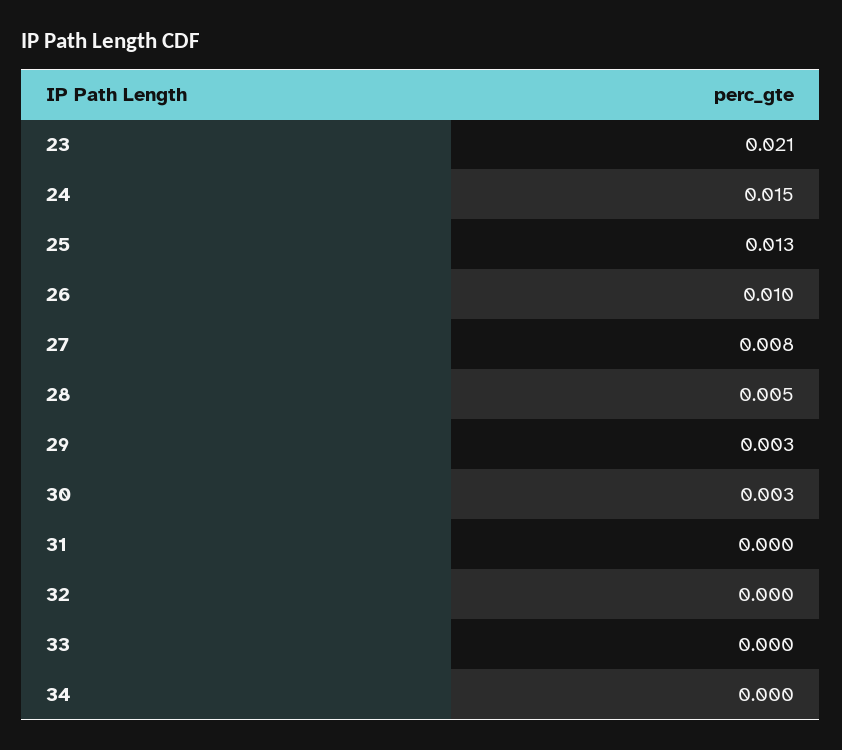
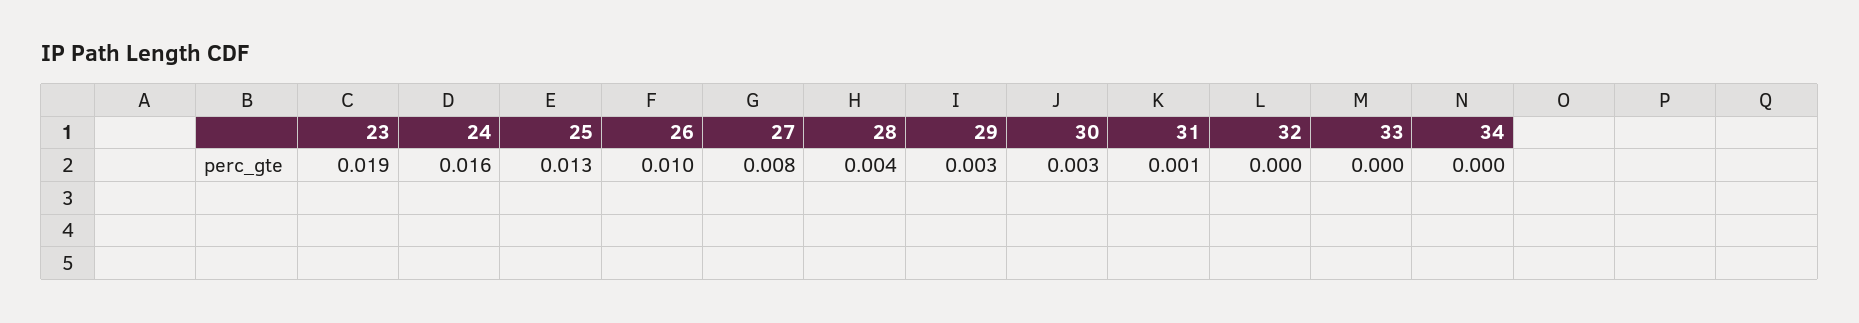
  {
-   "23": 0.021,
+   "23": 0.019,
-   "24": 0.015,
+   "24": 0.016,
    "25": 0.013,
    "26": 0.01,
    "27": 0.008,
-   "28": 0.005,
+   "28": 0.004,
    "29": 0.003,
    "30": 0.003,
-   "31": 0,
+   "31": 0.001,
    "32": 0,
    "33": 0,
    "34": 0
  }

